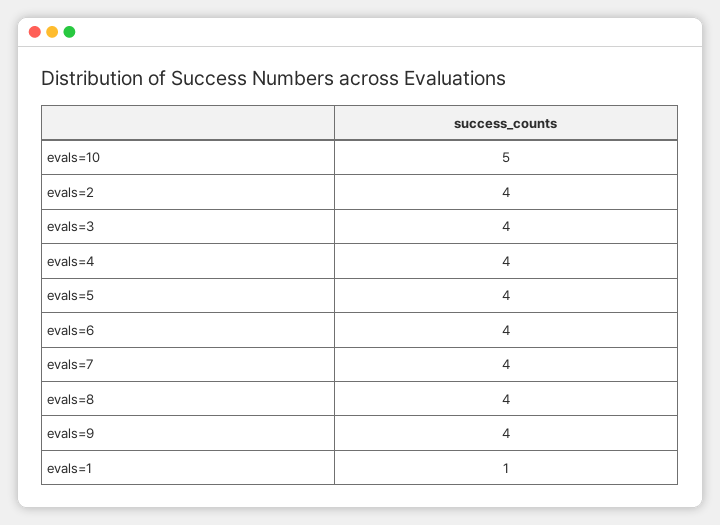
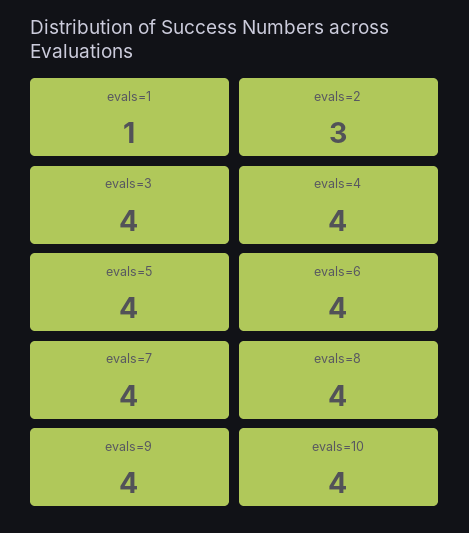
  {
-   "evals=10": 5,
+   "evals=10": 4,
-   "evals=2": 4,
+   "evals=2": 3,
    "evals=3": 4,
    "evals=4": 4,
    "evals=5": 4,
    "evals=6": 4,
    "evals=7": 4,
    "evals=8": 4,
    "evals=9": 4,
    "evals=1": 1
  }

